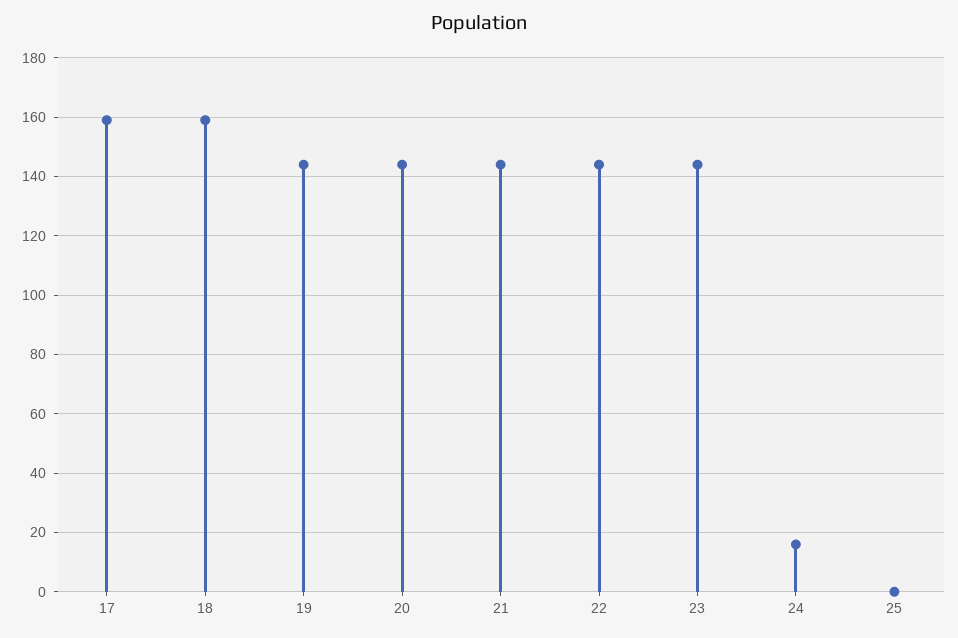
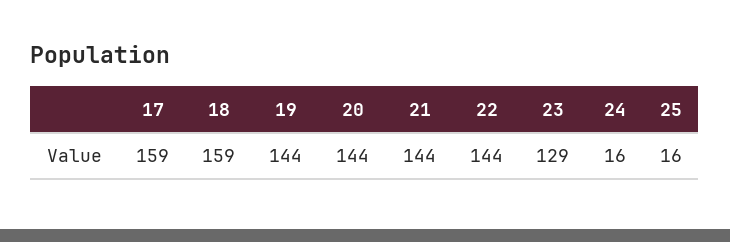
  {
    "17": 159,
    "18": 159,
    "19": 144,
    "20": 144,
    "21": 144,
    "22": 144,
-   "23": 145,
+   "23": 129,
    "24": 16,
-   "25": 0
+   "25": 16
  }

